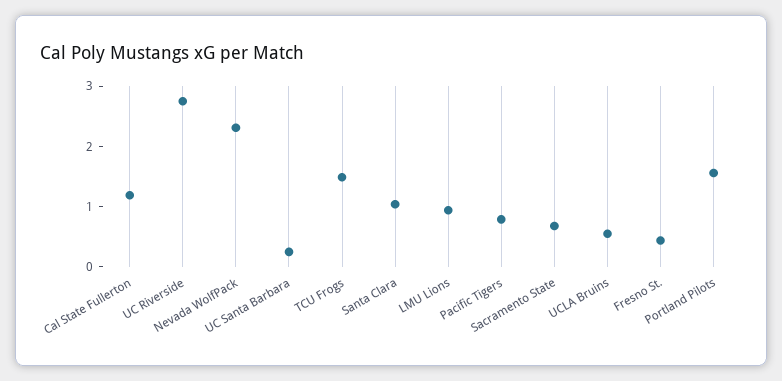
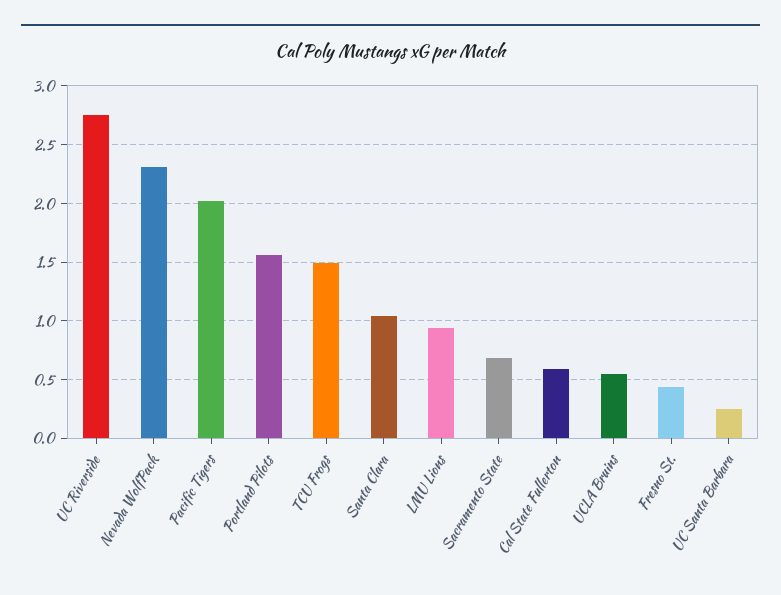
  {
-   "Cal State Fullerton": 1.2,
+   "Cal State Fullerton": 0.6,
    "UC Riverside": 2.8,
    "Nevada WolfPack": 2.3,
    "UC Santa Barbara": 0.3,
    "TCU Frogs": 1.5,
    "Santa Clara": 1,
    "LMU Lions": 0.9,
-   "Pacific Tigers": 0.8,
+   "Pacific Tigers": 2,
    "Sacramento State": 0.7,
    "UCLA Bruins": 0.6,
    "Fresno St.": 0.4,
    "Portland Pilots": 1.6
  }

